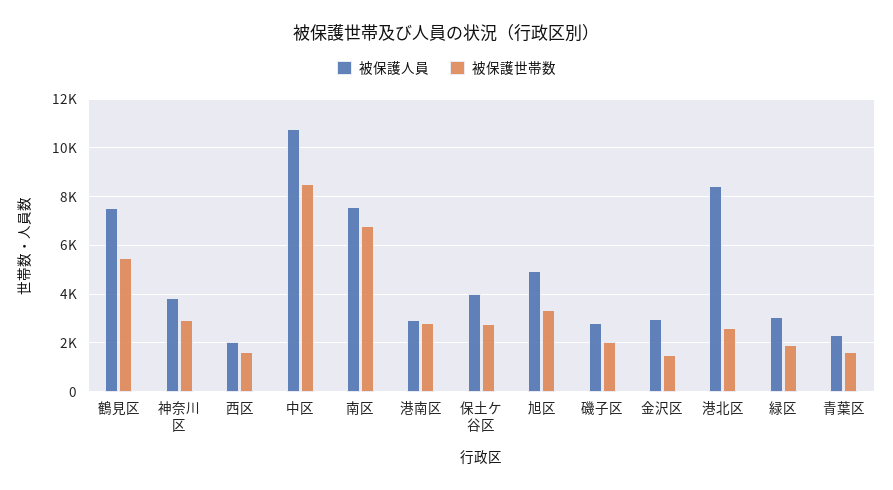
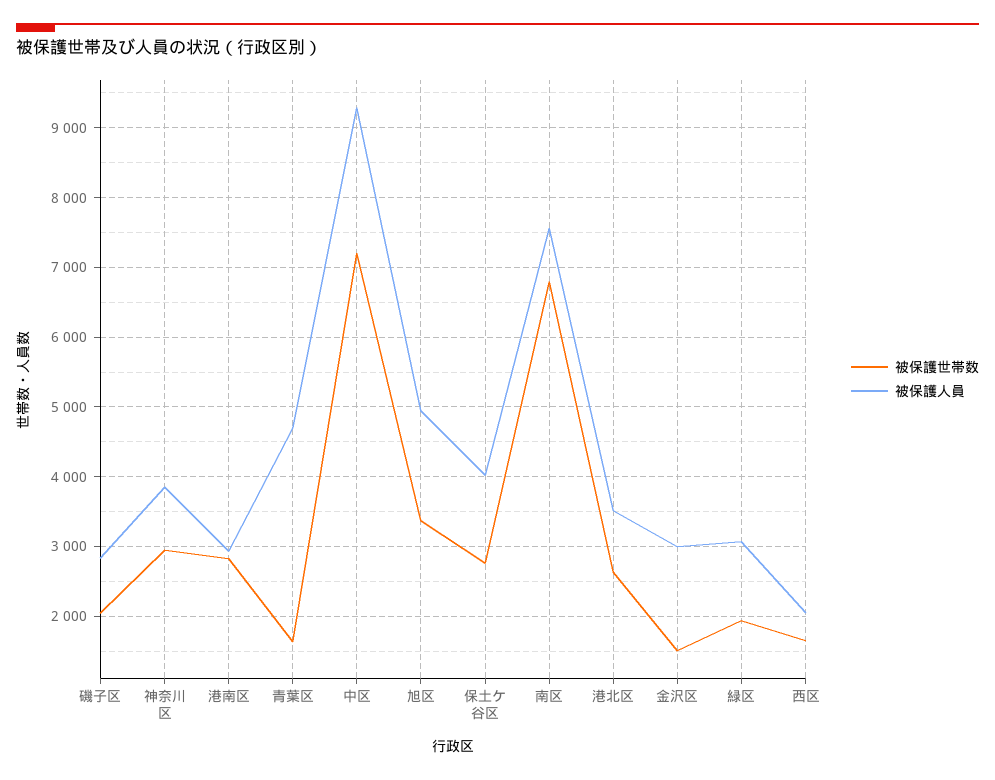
  {
    "被保護人員": {
-     "鶴見区": 7500,
      "神奈川区": 3800,
      "西区": 2100,
-     "中区": 10750,
+     "中区": 9300,
      "南区": 7600,
      "港南区": 2900,
      "保土ケ谷区": 4000,
      "旭区": 4900,
      "磯子区": 2800,
      "金沢区": 3000,
-     "港北区": 8500,
+     "港北区": 3500,
      "緑区": 3100,
-     "青葉区": 2250
+     "青葉区": 4700
    },
    "被保護世帯数": {
-     "鶴見区": 5500,
      "神奈川区": 2900,
      "西区": 1600,
-     "中区": 8500,
+     "中区": 7200,
      "南区": 6800,
      "港南区": 2800,
      "保土ケ谷区": 2800,
      "旭区": 3400,
      "磯子区": 2000,
      "金沢区": 1500,
      "港北区": 2600,
      "緑区": 1900,
      "青葉区": 1600
    }
  }

